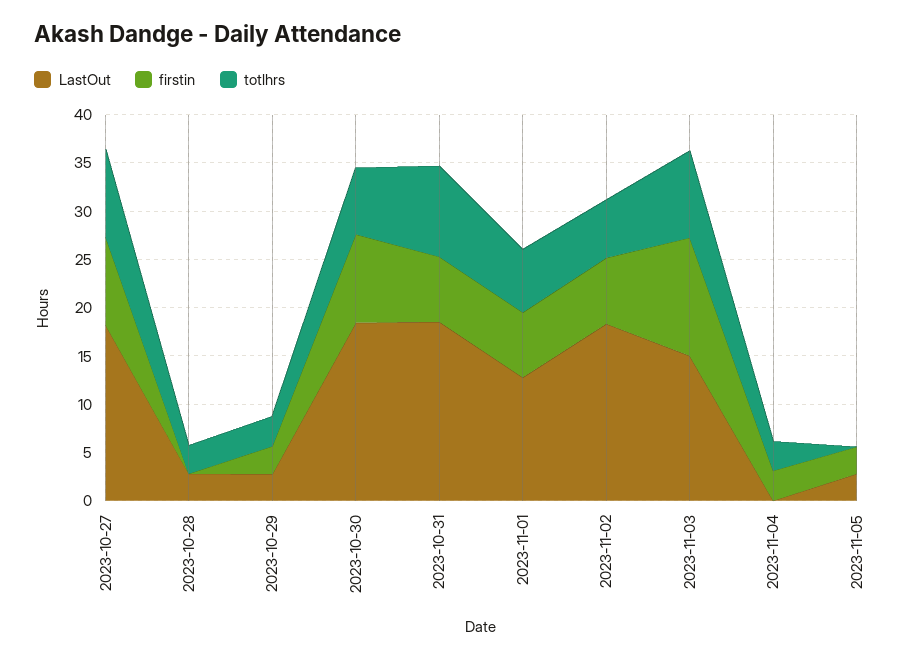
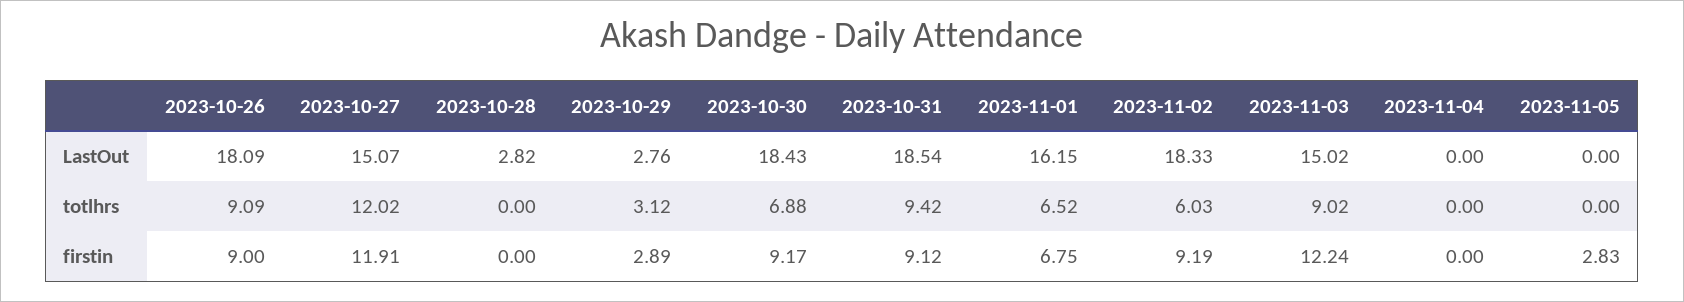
  {
    "LastOut": {
-     "2023-10-27": 18,
+     "2023-10-27": 15.07,
      "2023-10-28": 2.82,
      "2023-10-29": 2.76,
      "2023-10-30": 18.43,
      "2023-10-31": 18.54,
-     "2023-11-01": 13,
+     "2023-11-01": 16.15,
      "2023-11-02": 18.33,
      "2023-11-03": 15.02,
      "2023-11-04": 0,
-     "2023-11-05": 3
+     "2023-11-05": 0,
+     "2023-10-26": 18.09
    },
    "firstin": {
-     "2023-10-27": 9,
+     "2023-10-27": 11.91,
      "2023-10-28": 0,
      "2023-10-29": 2.89,
      "2023-10-30": 9.17,
-     "2023-10-31": 7,
+     "2023-10-31": 9.12,
      "2023-11-01": 6.75,
-     "2023-11-02": 7,
+     "2023-11-02": 9.19,
      "2023-11-03": 12.24,
-     "2023-11-04": 3,
+     "2023-11-04": 0,
-     "2023-11-05": 2.83
+     "2023-11-05": 2.83,
+     "2023-10-26": 9
    },
    "totlhrs": {
-     "2023-10-27": 9,
+     "2023-10-27": 12.02,
-     "2023-10-28": 3,
+     "2023-10-28": 0,
      "2023-10-29": 3.12,
      "2023-10-30": 6.88,
      "2023-10-31": 9.42,
      "2023-11-01": 6.52,
      "2023-11-02": 6.03,
      "2023-11-03": 9.02,
-     "2023-11-04": 3,
+     "2023-11-04": 0,
-     "2023-11-05": 0
+     "2023-11-05": 0,
+     "2023-10-26": 9.09
    }
  }

